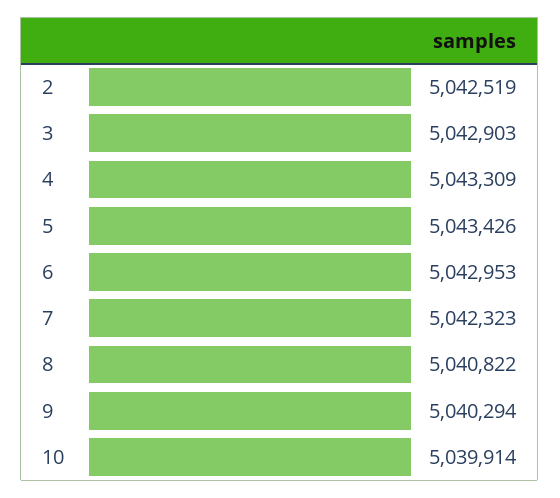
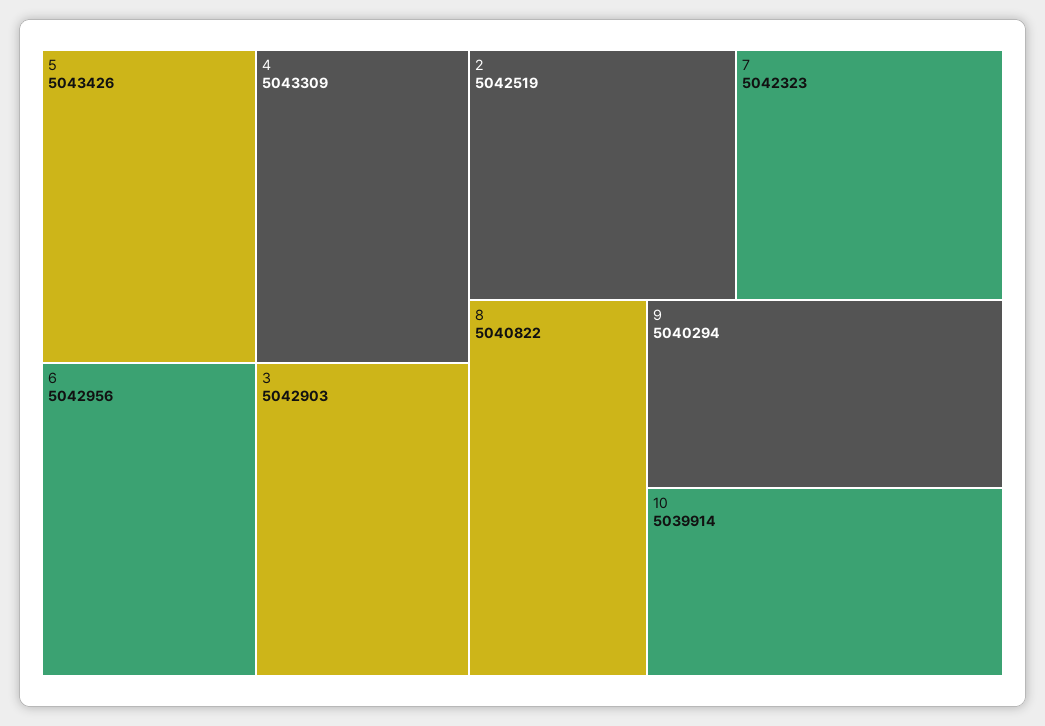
  {
    "2": 5042519,
    "3": 5042903,
    "4": 5043309,
    "5": 5043426,
-   "6": 5042953,
+   "6": 5042956,
    "7": 5042323,
    "8": 5040822,
    "9": 5040294,
    "10": 5039914
  }

